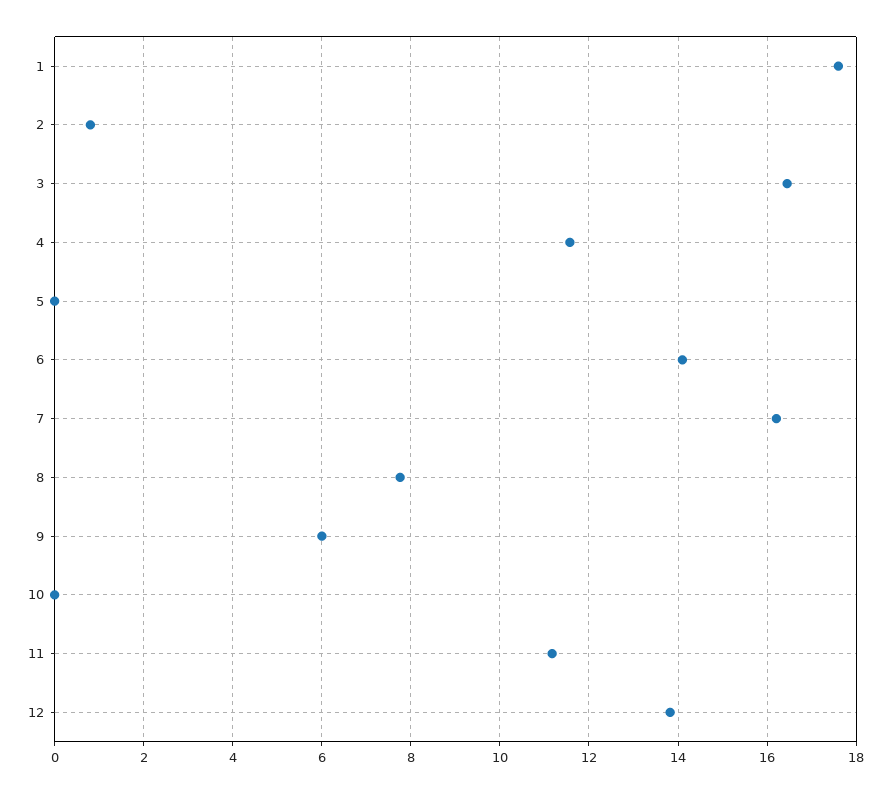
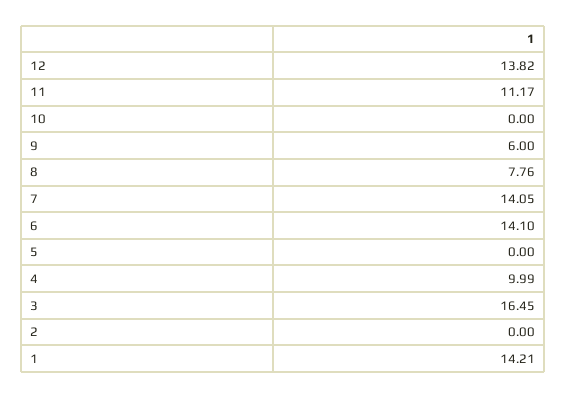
  {
-   "1": 17.6,
+   "1": 14.21,
-   "2": 0.8,
+   "2": 0,
    "3": 16.45,
-   "4": 11.6,
+   "4": 9.99,
    "5": 0,
    "6": 14.1,
-   "7": 16.2,
+   "7": 14.05,
    "8": 7.76,
    "9": 6,
    "10": 0,
    "11": 11.17,
    "12": 13.82
  }

